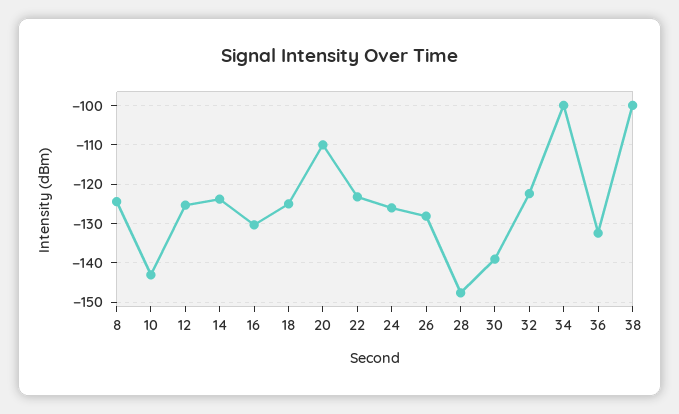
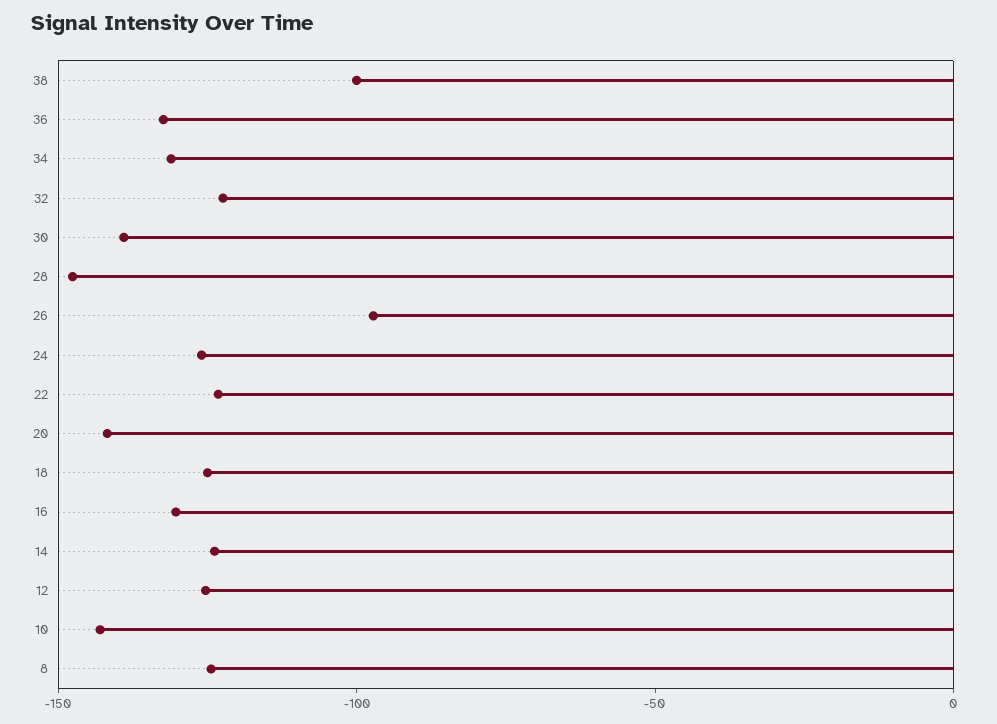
  {
    "8": -124,
    "10": -144,
    "12": -126,
    "14": -124,
    "16": -130,
    "18": -126,
-   "20": -110,
+   "20": -140,
    "22": -124,
    "24": -126,
-   "26": -128,
+   "26": -100,
    "28": -148,
    "30": -140,
    "32": -122,
-   "34": -100,
+   "34": -130,
    "36": -132,
    "38": -100
  }

